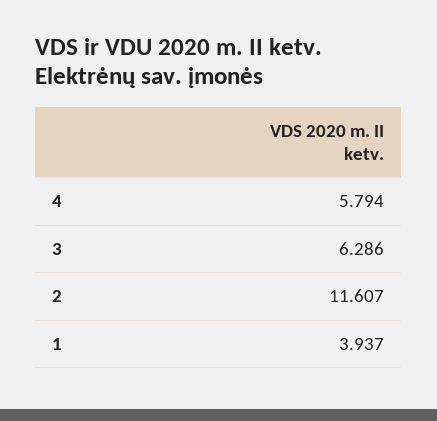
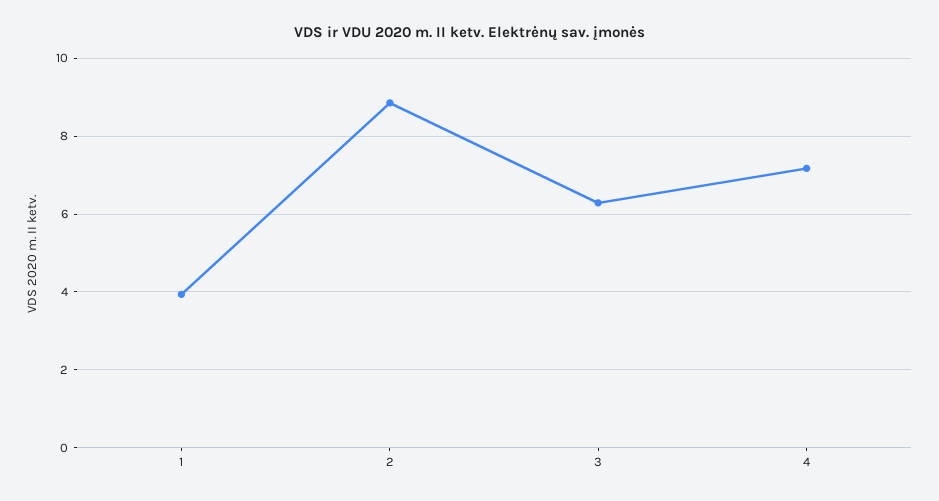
  {
-   "4": 5.794,
+   "4": 7.2,
    "3": 6.286,
-   "2": 11.607,
+   "2": 8.8,
    "1": 3.937
  }

